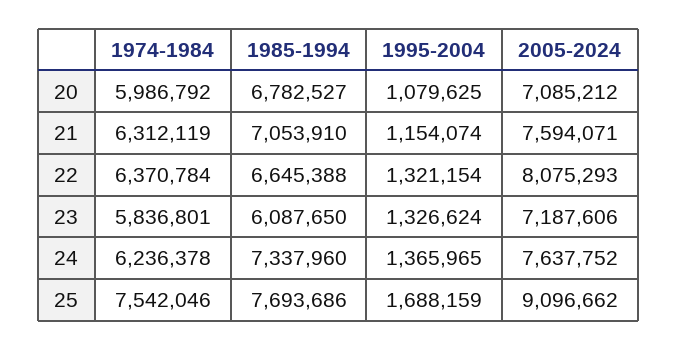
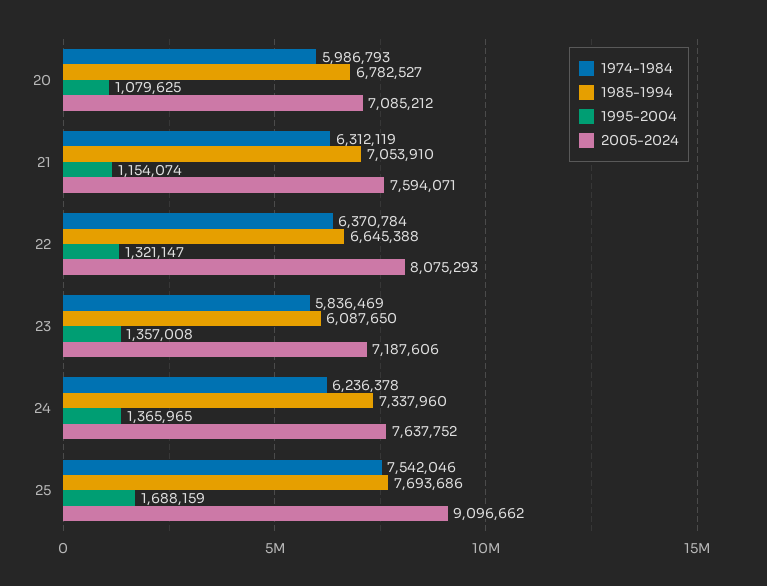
  {
    "1974-1984": {
-     "20": 5986792,
+     "20": 5986793,
      "21": 6312119,
      "22": 6370784,
-     "23": 5836801,
+     "23": 5836469,
      "24": 6236378,
      "25": 7542046
    },
    "1985-1994": {
      "20": 6782527,
      "21": 7053910,
      "22": 6645388,
      "23": 6087650,
      "24": 7337960,
      "25": 7693686
    },
    "1995-2004": {
      "20": 1079625,
      "21": 1154074,
-     "22": 1321154,
+     "22": 1321147,
-     "23": 1326624,
+     "23": 1357008,
      "24": 1365965,
      "25": 1688159
    },
    "2005-2024": {
      "20": 7085212,
      "21": 7594071,
      "22": 8075293,
      "23": 7187606,
      "24": 7637752,
      "25": 9096662
    }
  }

